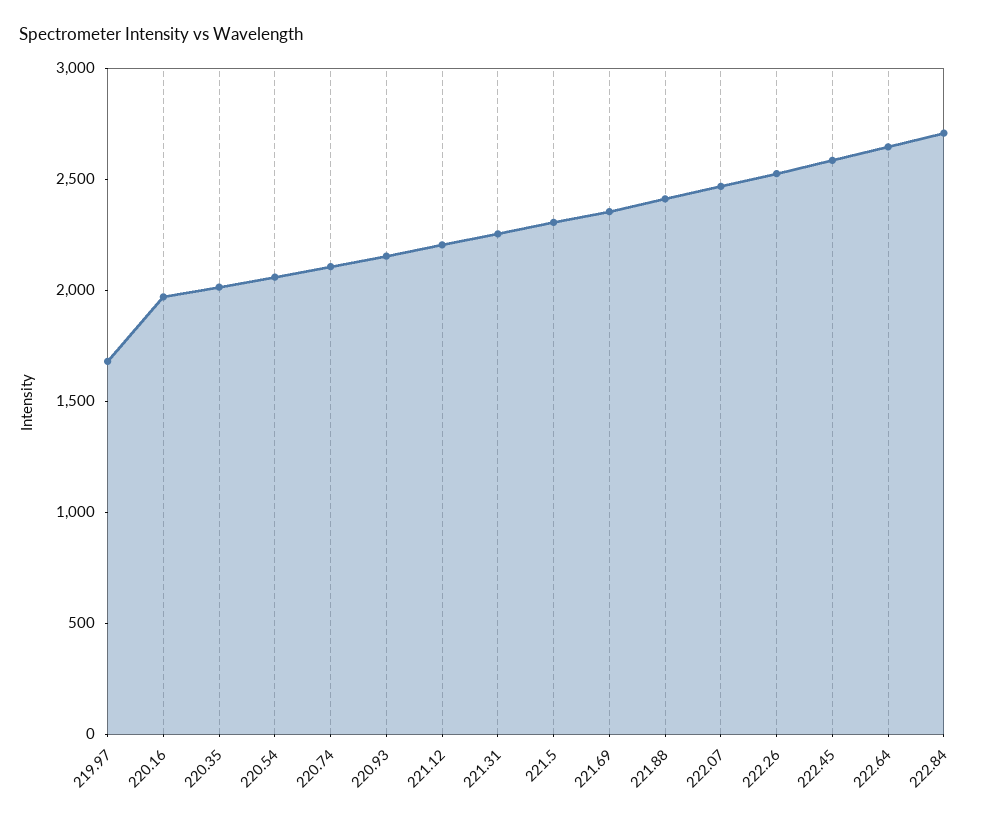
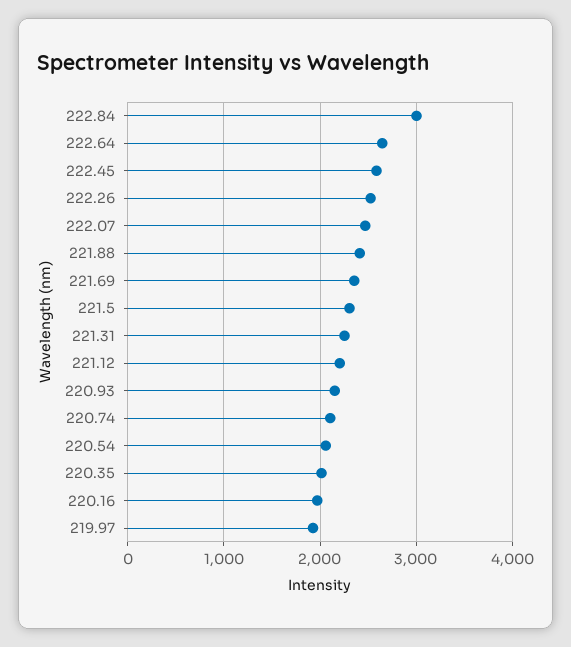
  {
-   "219.97": 1700,
+   "219.97": 1900,
    "220.16": 2000,
    "220.35": 2000,
    "220.54": 2100,
    "220.74": 2100,
    "220.93": 2200,
    "221.12": 2200,
    "221.31": 2300,
    "221.5": 2300,
    "221.69": 2400,
    "221.88": 2400,
    "222.07": 2500,
    "222.26": 2500,
    "222.45": 2600,
    "222.64": 2600,
-   "222.84": 2700
+   "222.84": 3000
  }

